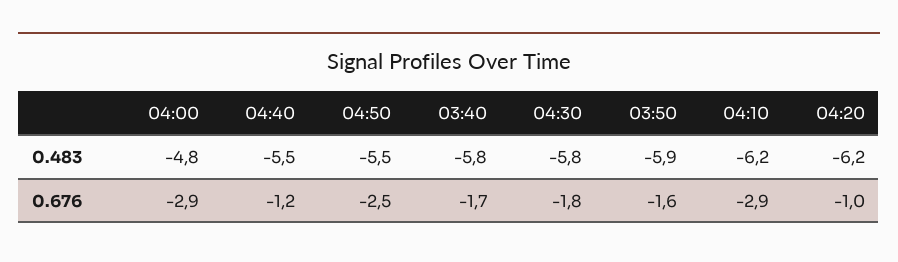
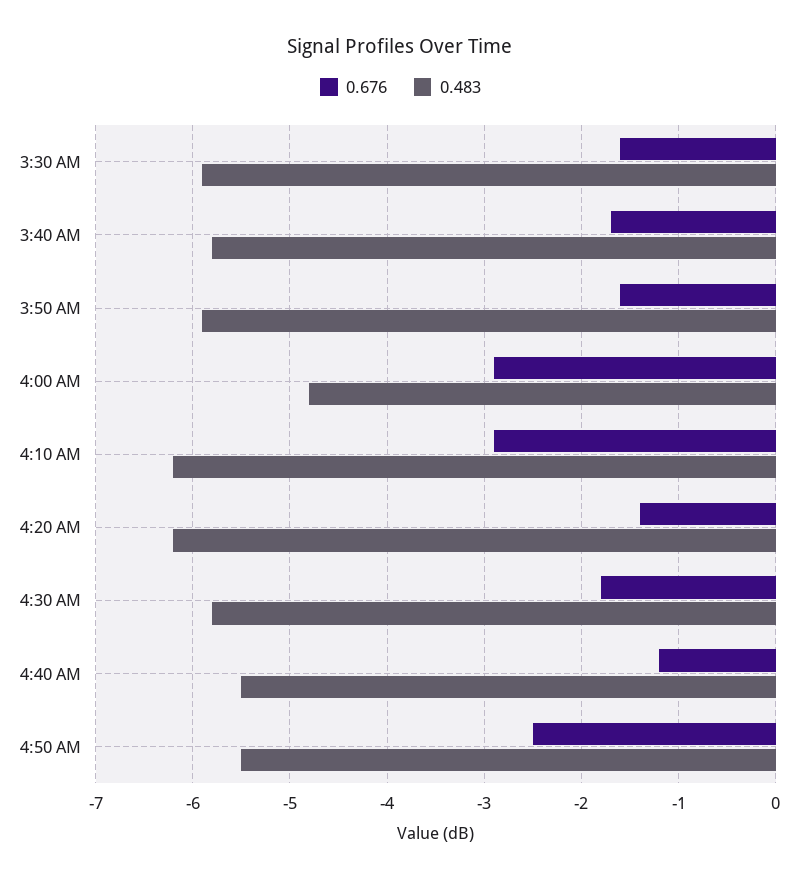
  {
    "0.483": {
      "04:00": -4.8,
      "04:40": -5.5,
      "04:50": -5.5,
      "03:40": -5.8,
      "04:30": -5.8,
      "03:50": -5.9,
      "04:10": -6.2,
-     "04:20": -6.2
+     "04:20": -6.2,
+     "3:30 AM": -5.9
    },
    "0.676": {
      "04:00": -2.9,
      "04:40": -1.2,
      "04:50": -2.5,
      "03:40": -1.7,
      "04:30": -1.8,
      "03:50": -1.6,
      "04:10": -2.9,
-     "04:20": -1
+     "04:20": -1.4,
+     "3:30 AM": -1.6
    }
  }

